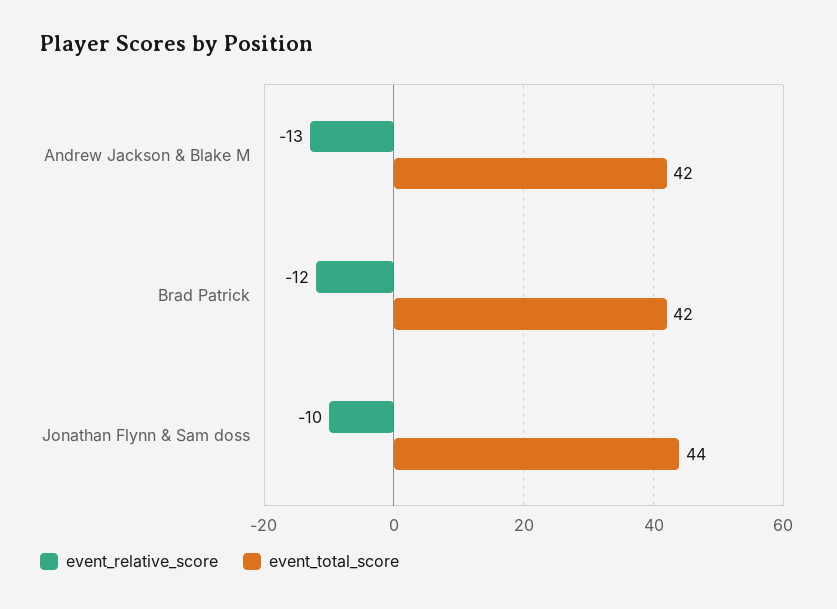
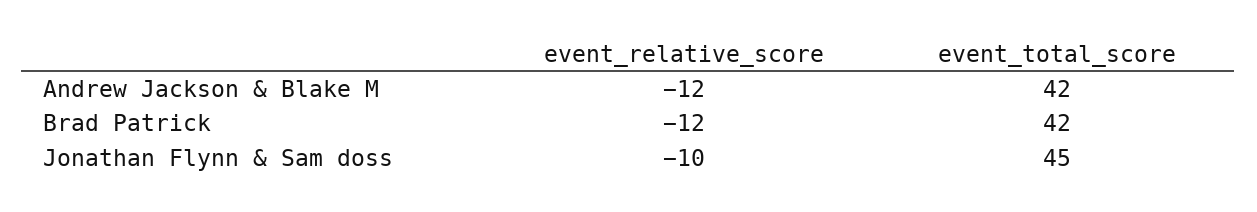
  {
    "event_relative_score": {
-     "Andrew Jackson & Blake M": -13,
+     "Andrew Jackson & Blake M": -12,
      "Brad Patrick": -12,
      "Jonathan Flynn & Sam doss": -10
    },
    "event_total_score": {
      "Andrew Jackson & Blake M": 42,
      "Brad Patrick": 42,
-     "Jonathan Flynn & Sam doss": 44
+     "Jonathan Flynn & Sam doss": 45
    }
  }

